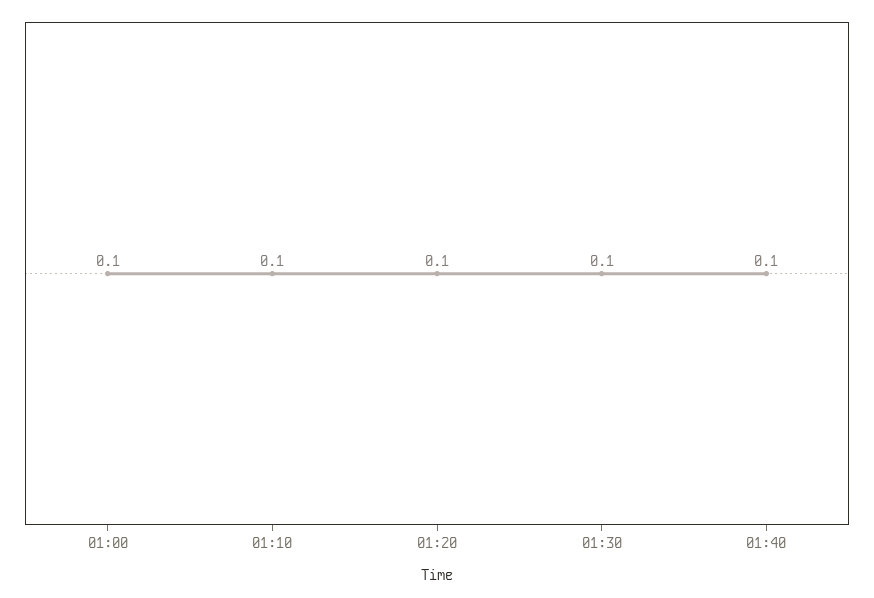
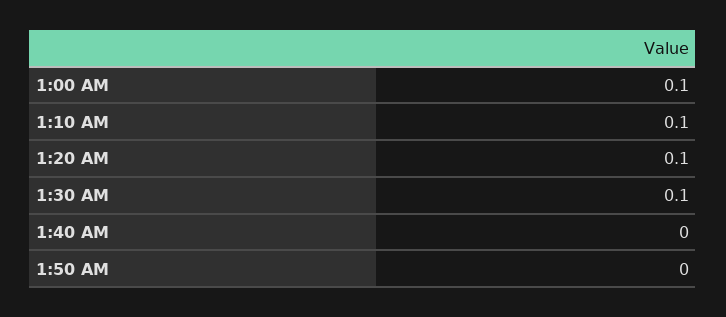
  {
    "01:00": 0.1,
    "01:10": 0.1,
    "01:20": 0.1,
    "01:30": 0.1,
-   "01:40": 0.1
+   "01:40": 0,
+   "1:50 AM": 0
  }

